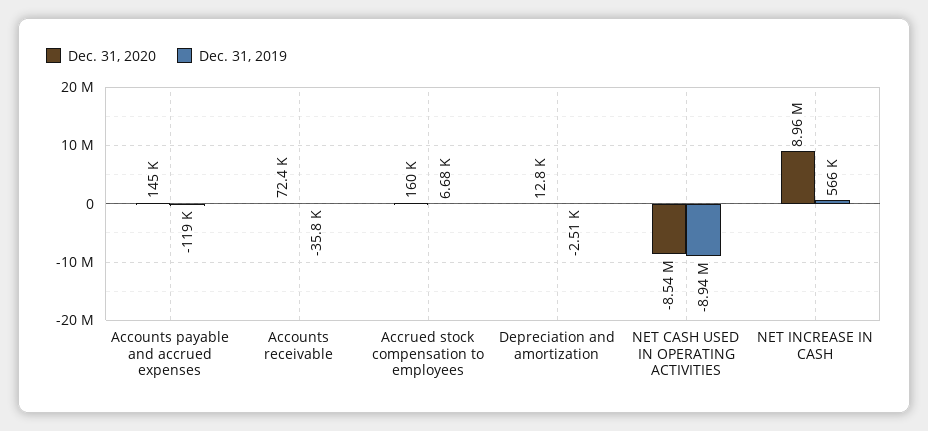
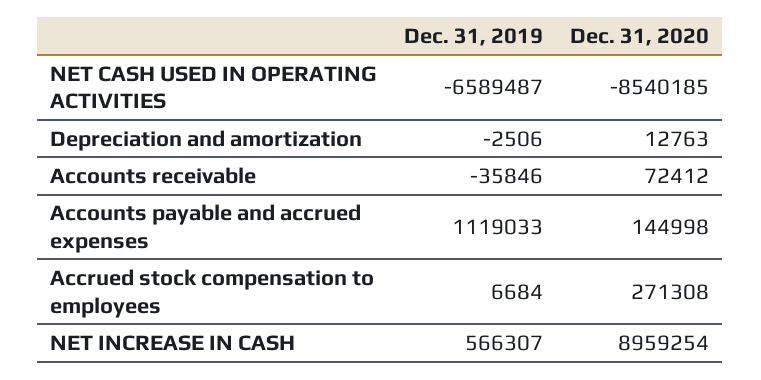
  {
    "Dec. 31, 2020": {
      "Accounts payable and accrued expenses": 144998,
      "Accounts receivable": 72412,
-     "Accrued stock compensation to employees": 160000,
+     "Accrued stock compensation to employees": 271308,
      "Depreciation and amortization": 12763,
      "NET CASH USED IN OPERATING ACTIVITIES": -8540185,
      "NET INCREASE IN CASH": 8959254
    },
    "Dec. 31, 2019": {
-     "Accounts payable and accrued expenses": -119000,
+     "Accounts payable and accrued expenses": 1119033,
      "Accounts receivable": -35846,
      "Accrued stock compensation to employees": 6684,
      "Depreciation and amortization": -2506,
-     "NET CASH USED IN OPERATING ACTIVITIES": -8940000,
+     "NET CASH USED IN OPERATING ACTIVITIES": -6589487,
      "NET INCREASE IN CASH": 566307
    }
  }

